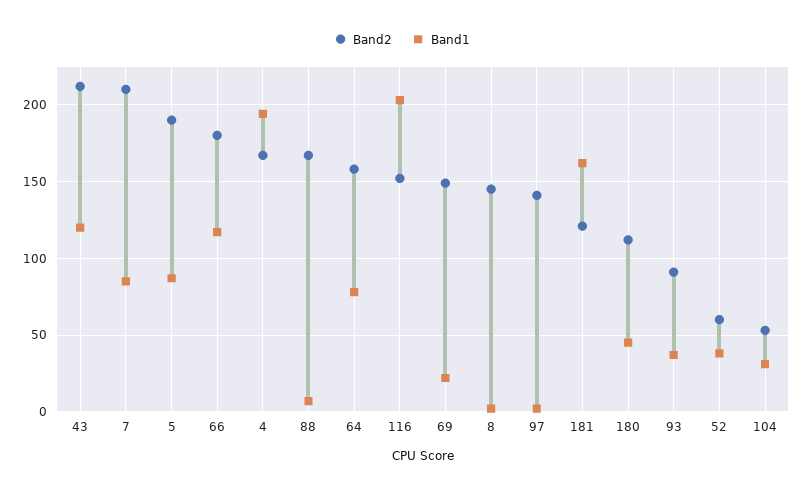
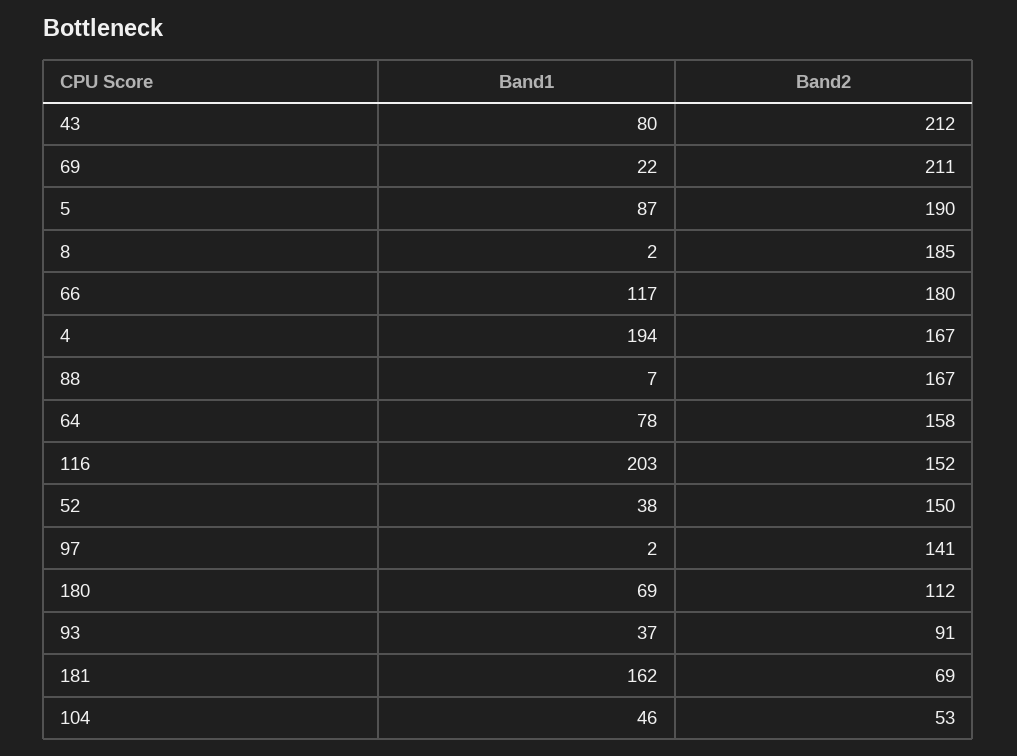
  {
    "Band2": {
      "43": 212,
-     "7": 210,
      "5": 190,
      "66": 180,
      "4": 167,
      "88": 167,
      "64": 158,
      "116": 152,
-     "69": 150,
+     "69": 211,
-     "8": 145,
+     "8": 185,
      "97": 141,
-     "181": 120,
+     "181": 69,
      "180": 112,
      "93": 91,
-     "52": 60,
+     "52": 150,
      "104": 53
    },
    "Band1": {
-     "43": 120,
+     "43": 80,
-     "7": 85,
      "5": 87,
      "66": 117,
      "4": 194,
      "88": 7,
      "64": 78,
      "116": 203,
      "69": 22,
      "8": 2,
      "97": 2,
      "181": 162,
-     "180": 45,
+     "180": 69,
      "93": 37,
      "52": 38,
-     "104": 30
+     "104": 46
    }
  }

